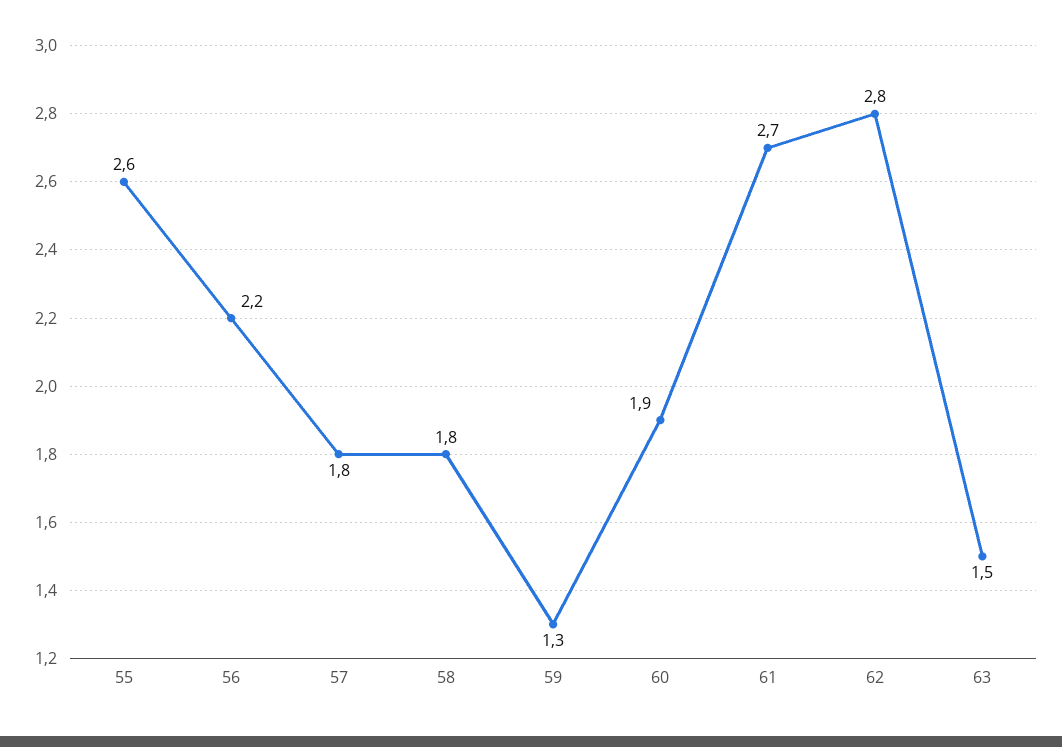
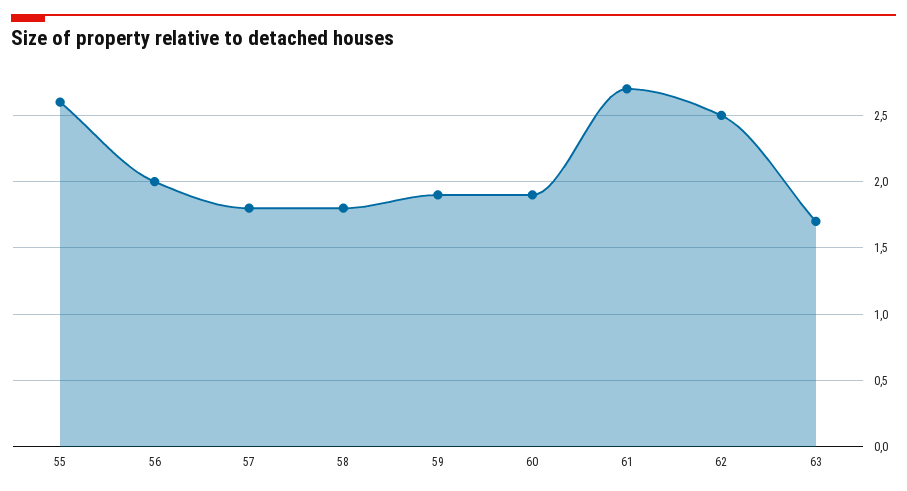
  {
    "55": 2.6,
-   "56": 2.2,
+   "56": 2,
    "57": 1.8,
    "58": 1.8,
-   "59": 1.3,
+   "59": 1.9,
    "60": 1.9,
    "61": 2.7,
-   "62": 2.8,
+   "62": 2.5,
-   "63": 1.5
+   "63": 1.7
  }

